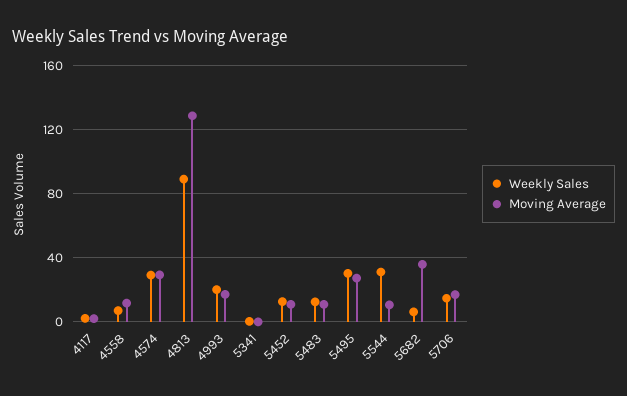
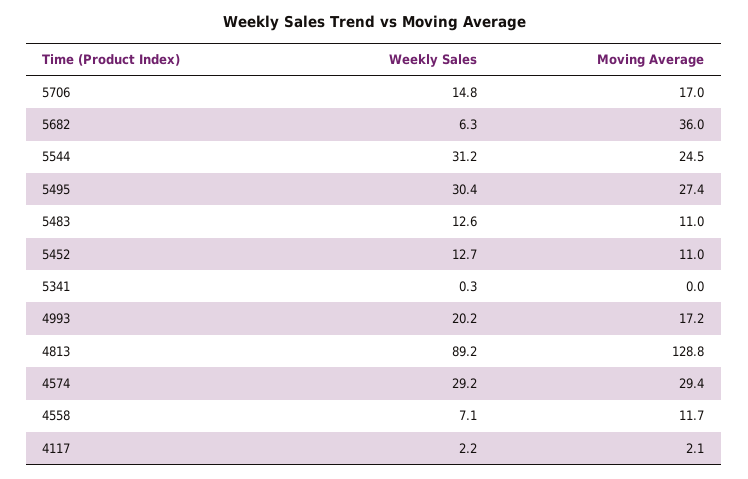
  {
    "Weekly Sales": {
      "4117": 2.2,
      "4558": 7.1,
      "4574": 29.2,
      "4813": 89.2,
      "4993": 20.2,
      "5341": 0.3,
      "5452": 12.7,
      "5483": 12.6,
      "5495": 30.4,
      "5544": 31.2,
      "5682": 6.3,
      "5706": 14.8
    },
    "Moving Average": {
      "4117": 2.1,
      "4558": 11.7,
      "4574": 29.4,
      "4813": 128.8,
      "4993": 17.2,
      "5341": 0,
      "5452": 11,
      "5483": 11,
      "5495": 27.4,
-     "5544": 10,
+     "5544": 24.5,
      "5682": 36,
      "5706": 17
    }
  }

